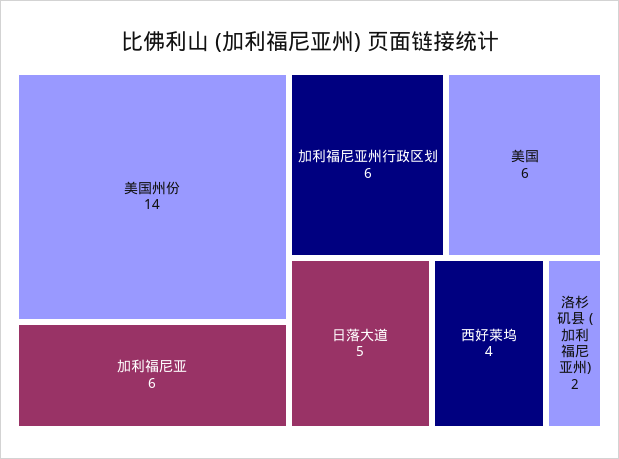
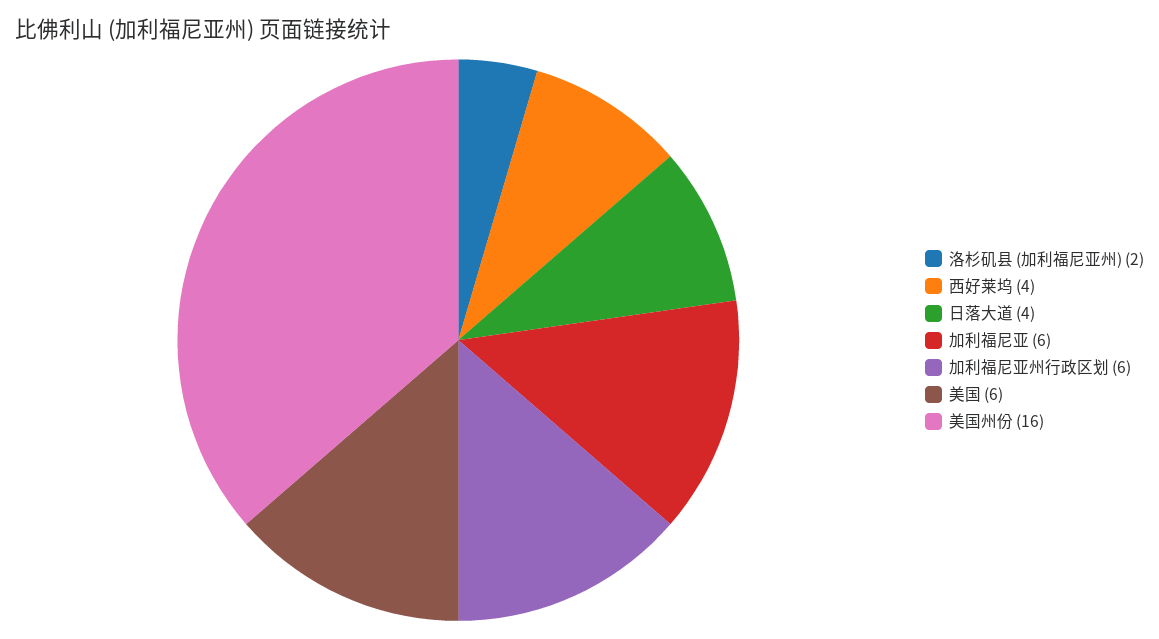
  {
-   "美国州份": 14,
+   "美国州份": 16,
    "加利福尼亚": 6,
    "加利福尼亚州行政区划": 6,
    "美国": 6,
-   "日落大道": 5,
+   "日落大道": 4,
    "西好莱坞": 4,
    "洛杉矶县 (加利福尼亚州)": 2
  }

